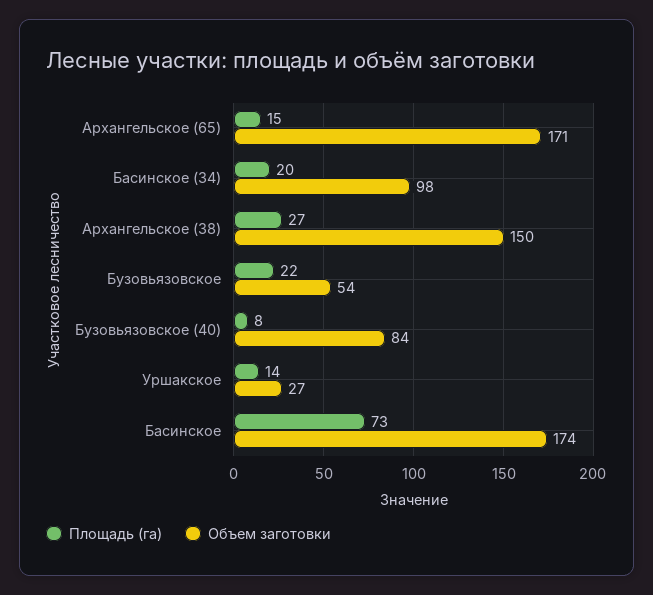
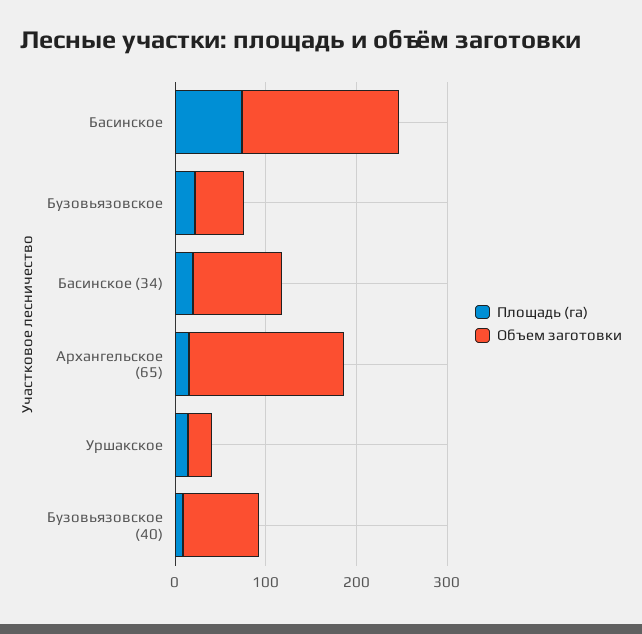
  {
    "Площадь (га)": {
      "Архангельское (65)": 15,
      "Басинское (34)": 20,
-     "Архангельское (38)": 27,
      "Бузовьязовское": 22,
      "Бузовьязовское (40)": 8,
      "Уршакское": 14,
      "Басинское": 73
    },
    "Объем заготовки": {
      "Архангельское (65)": 171,
      "Басинское (34)": 98,
-     "Архангельское (38)": 150,
      "Бузовьязовское": 54,
      "Бузовьязовское (40)": 84,
      "Уршакское": 27,
      "Басинское": 174
    }
  }

